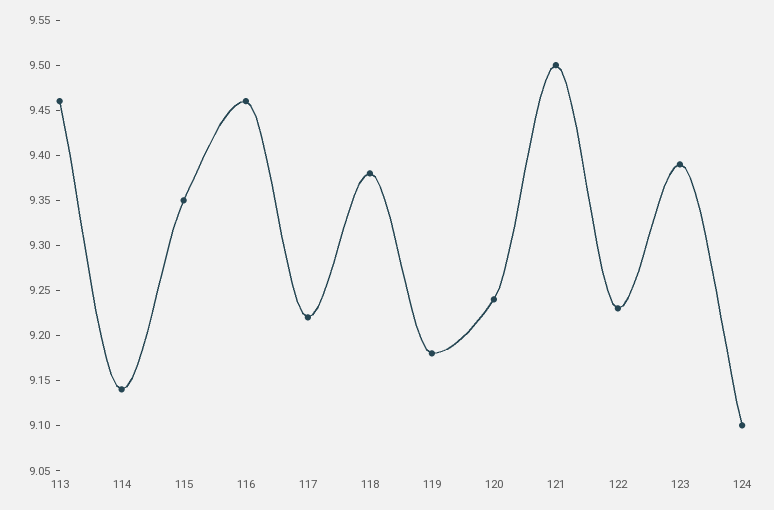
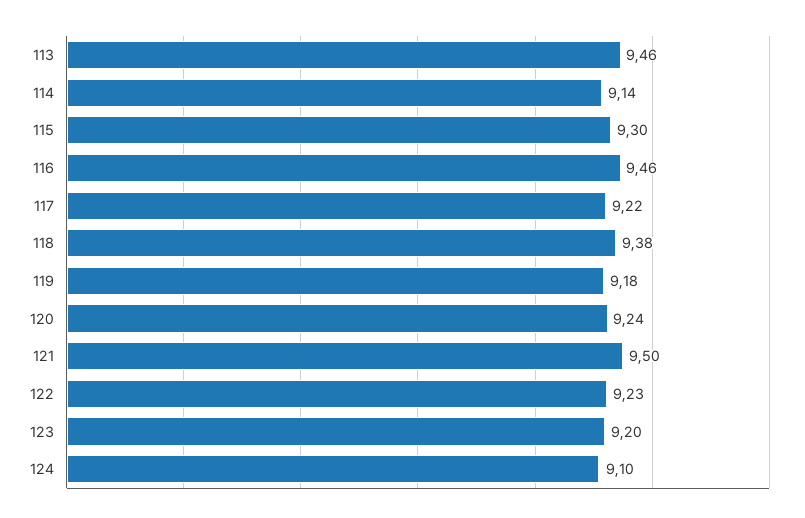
  {
    "113": 9.46,
    "114": 9.14,
-   "115": 9.35,
+   "115": 9.3,
    "116": 9.46,
    "117": 9.22,
    "118": 9.38,
    "119": 9.18,
    "120": 9.24,
    "121": 9.5,
    "122": 9.23,
-   "123": 9.39,
+   "123": 9.2,
    "124": 9.1
  }

